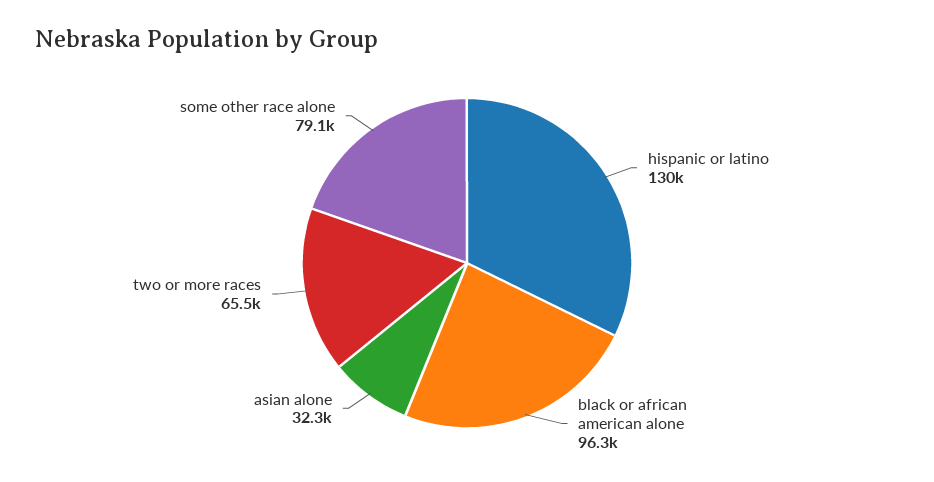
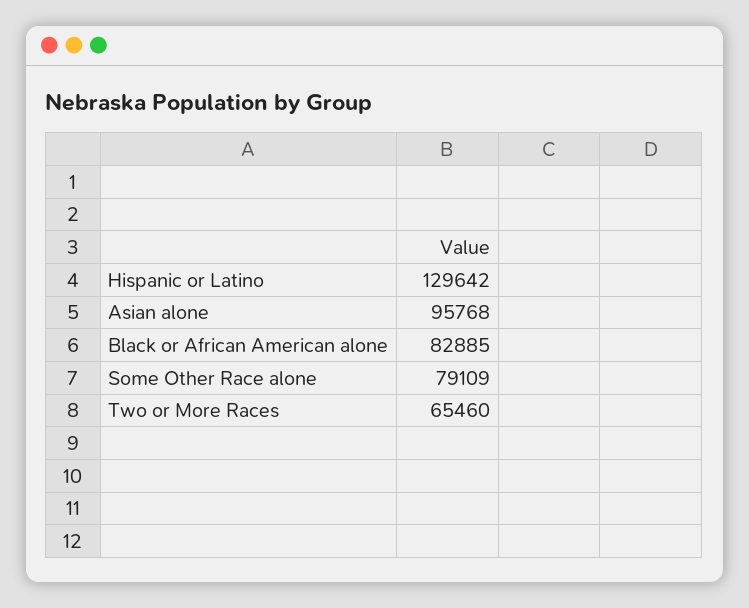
  {
    "hispanic or latino": 129642,
-   "black or african american alone": 96300,
+   "black or african american alone": 82885,
-   "asian alone": 32300,
+   "asian alone": 95768,
    "two or more races": 65460,
    "some other race alone": 79109
  }

